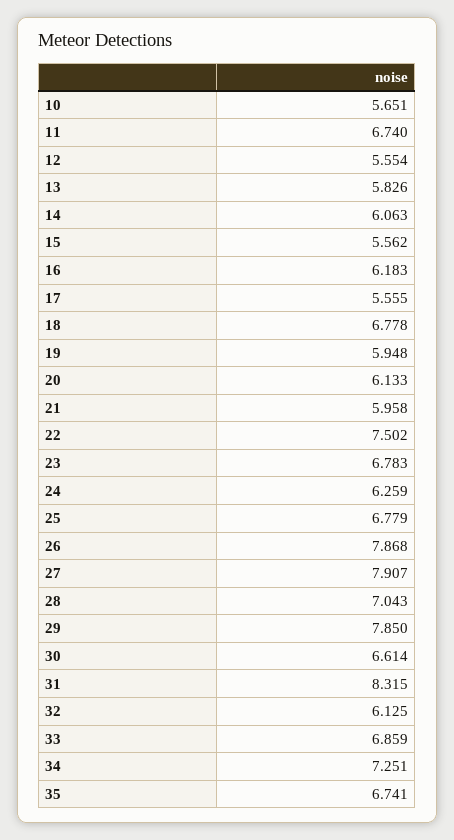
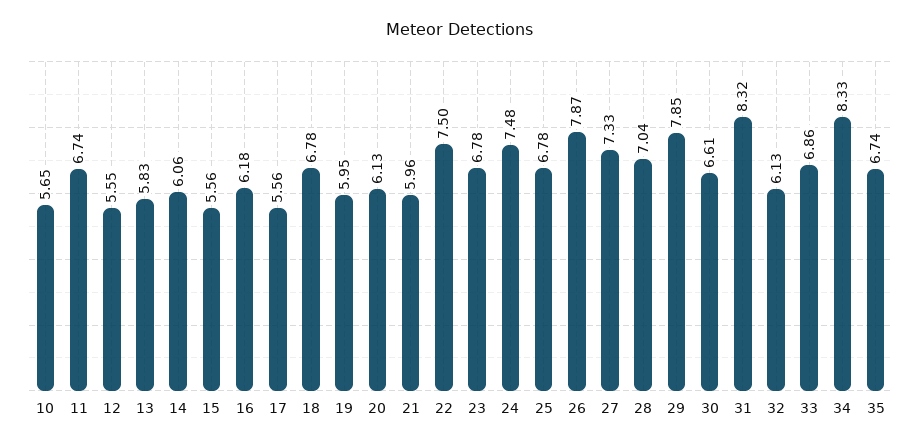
  {
    "10": 5.651,
    "11": 6.74,
    "12": 5.554,
    "13": 5.826,
    "14": 6.063,
    "15": 5.562,
    "16": 6.183,
    "17": 5.555,
    "18": 6.778,
    "19": 5.948,
    "20": 6.133,
    "21": 5.958,
    "22": 7.502,
    "23": 6.783,
-   "24": 6.259,
+   "24": 7.48,
    "25": 6.779,
    "26": 7.868,
-   "27": 7.907,
+   "27": 7.33,
    "28": 7.043,
    "29": 7.85,
    "30": 6.614,
    "31": 8.315,
    "32": 6.125,
    "33": 6.859,
-   "34": 7.251,
+   "34": 8.33,
    "35": 6.741
  }

